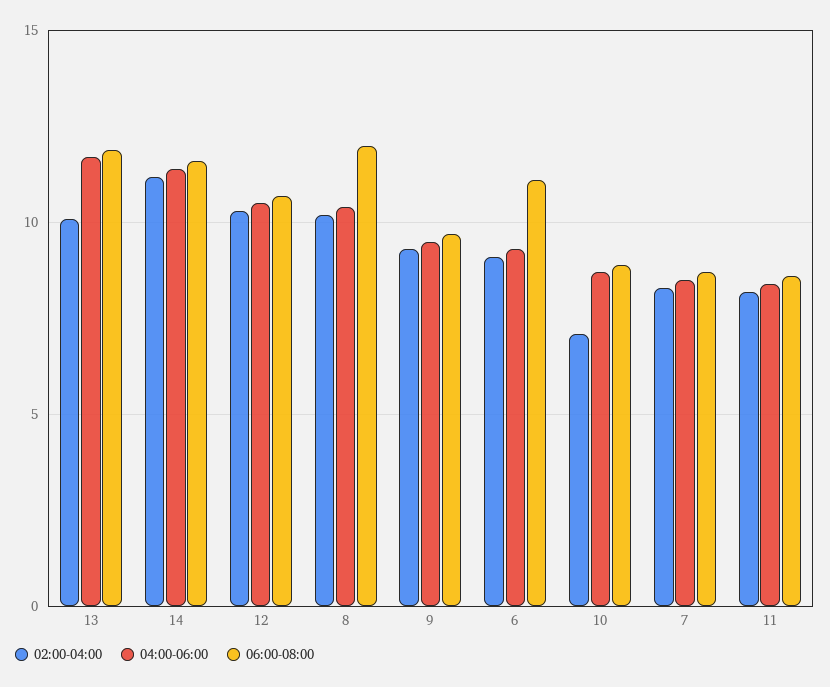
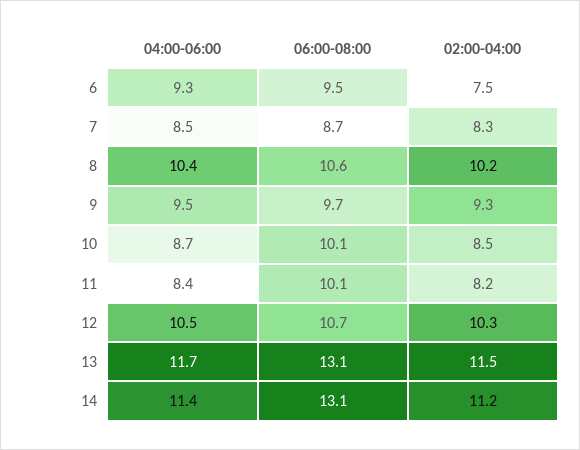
  {
    "02:00-04:00": {
-     "13": 10,
+     "13": 11.5,
      "14": 11.2,
      "12": 10.3,
      "8": 10.2,
      "9": 9.3,
-     "6": 9,
+     "6": 7.5,
-     "10": 7,
+     "10": 8.5,
      "7": 8.3,
      "11": 8.2
    },
    "04:00-06:00": {
      "13": 11.7,
      "14": 11.4,
      "12": 10.5,
      "8": 10.4,
      "9": 9.5,
      "6": 9.3,
      "10": 8.7,
      "7": 8.5,
      "11": 8.4
    },
    "06:00-08:00": {
-     "13": 12,
+     "13": 13.1,
-     "14": 11.5,
+     "14": 13.1,
      "12": 10.7,
-     "8": 12,
+     "8": 10.6,
      "9": 9.7,
-     "6": 11,
+     "6": 9.5,
-     "10": 9,
+     "10": 10.1,
      "7": 8.7,
-     "11": 8.5
+     "11": 10.1
    }
  }

